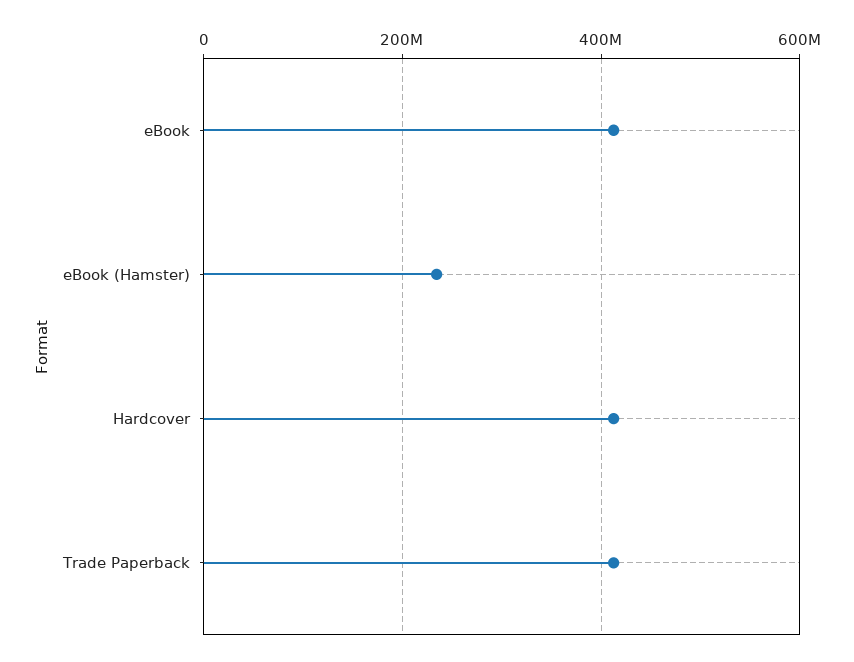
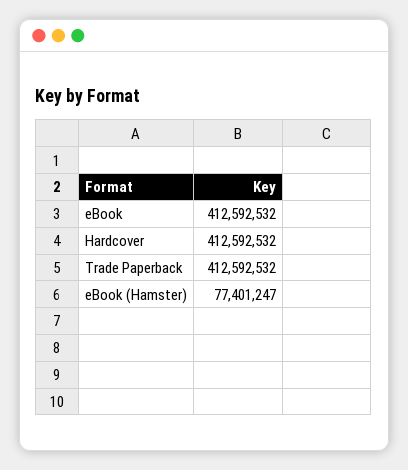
  {
    "eBook": 412592532,
-   "eBook (Hamster)": 240000000,
+   "eBook (Hamster)": 77401247,
    "Hardcover": 412592532,
    "Trade Paperback": 412592532
  }

